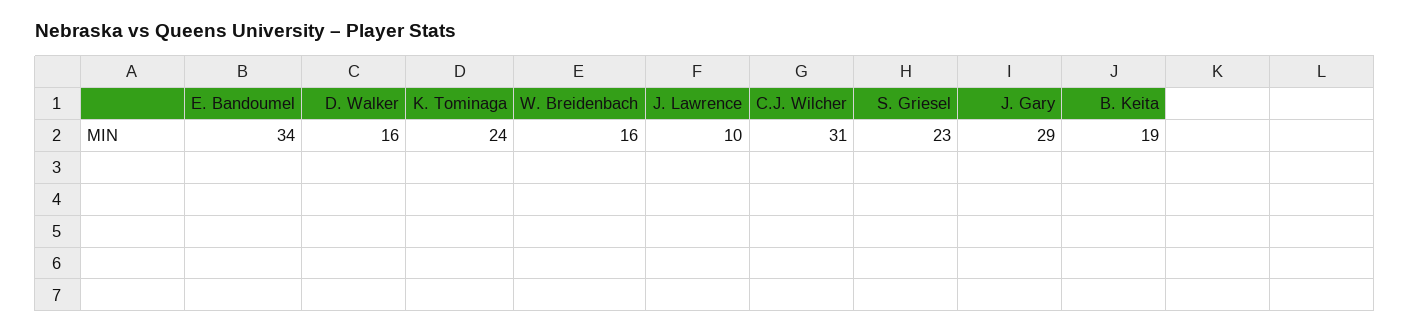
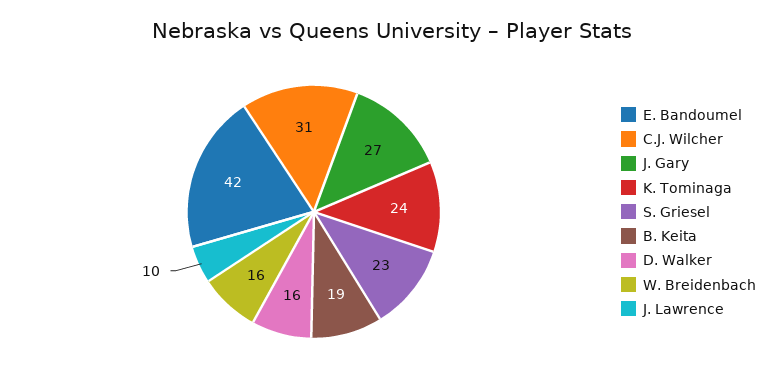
  {
-   "E. Bandoumel": 34,
+   "E. Bandoumel": 42,
    "D. Walker": 16,
    "K. Tominaga": 24,
    "W. Breidenbach": 16,
    "J. Lawrence": 10,
    "C.J. Wilcher": 31,
    "S. Griesel": 23,
-   "J. Gary": 29,
+   "J. Gary": 27,
    "B. Keita": 19
  }

